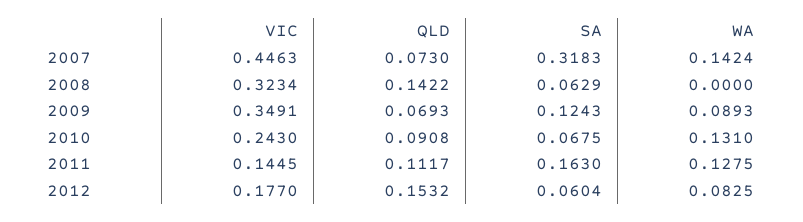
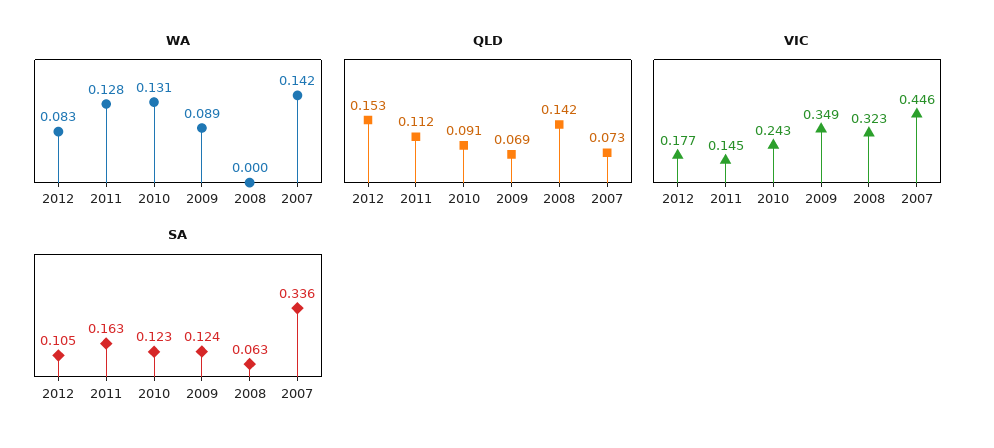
  {
    "VIC": {
      "2007": 0.4463,
      "2008": 0.3234,
      "2009": 0.3491,
      "2010": 0.243,
      "2011": 0.1445,
      "2012": 0.177
    },
    "QLD": {
      "2007": 0.073,
      "2008": 0.1422,
      "2009": 0.0693,
      "2010": 0.0908,
      "2011": 0.1117,
      "2012": 0.1532
    },
    "SA": {
-     "2007": 0.3183,
+     "2007": 0.336,
      "2008": 0.0629,
      "2009": 0.1243,
-     "2010": 0.0675,
+     "2010": 0.123,
      "2011": 0.163,
-     "2012": 0.0604
+     "2012": 0.105
    },
    "WA": {
      "2007": 0.1424,
      "2008": 0,
      "2009": 0.0893,
      "2010": 0.131,
      "2011": 0.1275,
      "2012": 0.0825
    }
  }

